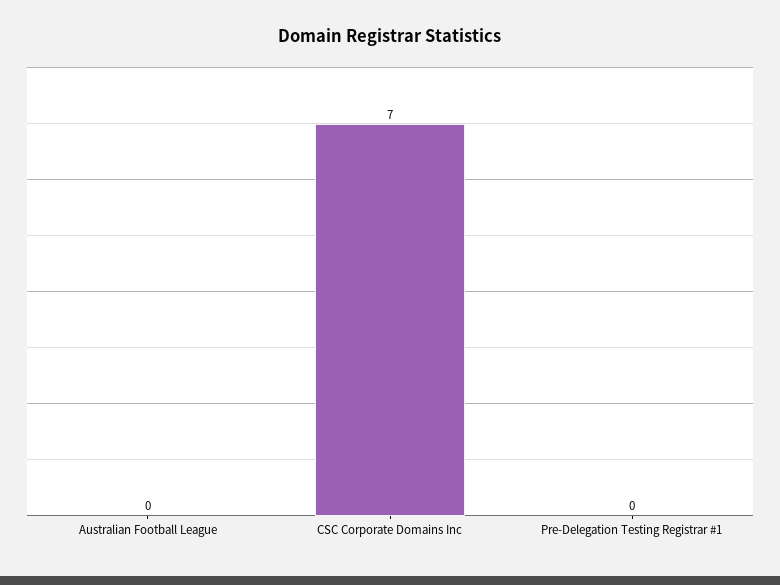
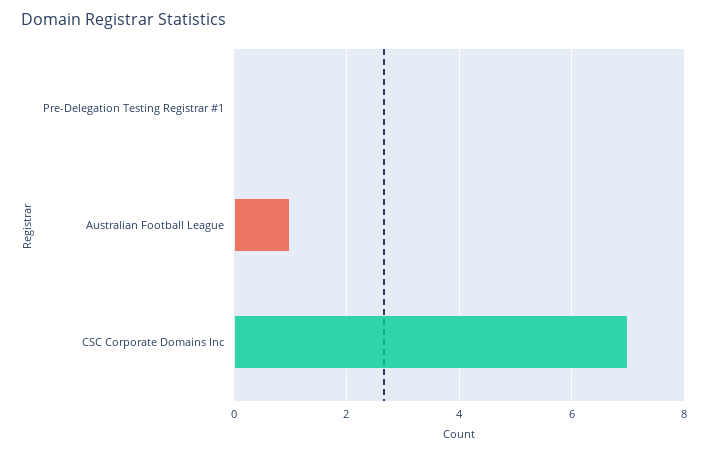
  {
-   "Australian Football League": 0,
+   "Australian Football League": 1,
    "CSC Corporate Domains Inc": 7,
    "Pre-Delegation Testing Registrar #1": 0
  }

